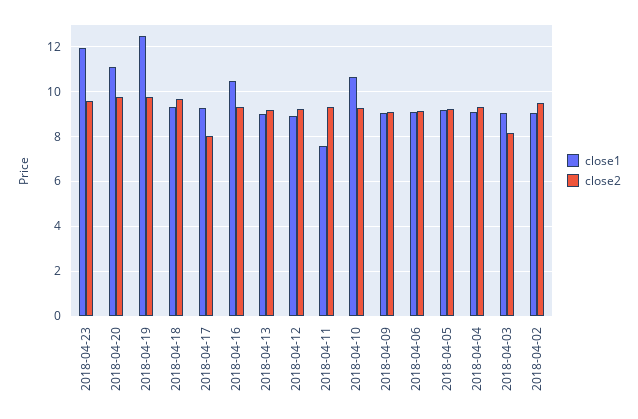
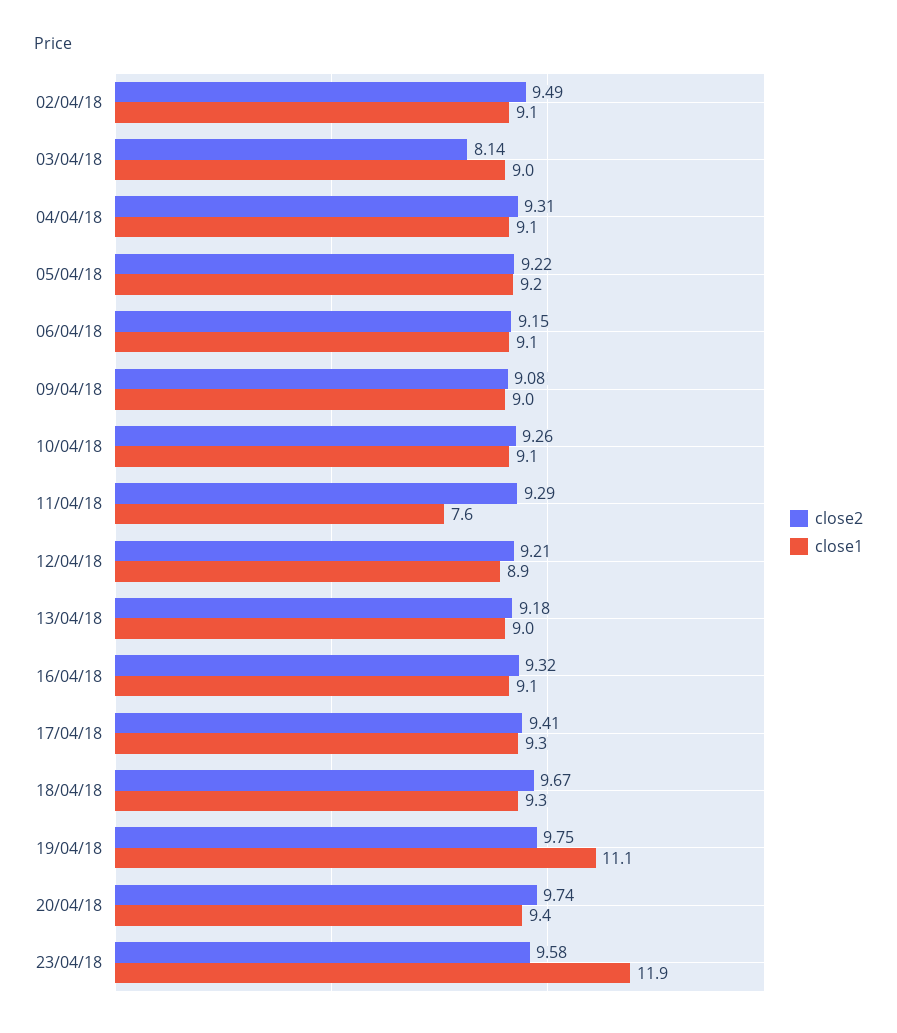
  {
    "close1": {
      "2018-04-23": 11.9,
-     "2018-04-20": 11,
+     "2018-04-20": 9.4,
-     "2018-04-19": 12.5,
+     "2018-04-19": 11.1,
      "2018-04-18": 9.3,
      "2018-04-17": 9.3,
-     "2018-04-16": 10.5,
+     "2018-04-16": 9.1,
      "2018-04-13": 9,
      "2018-04-12": 8.9,
      "2018-04-11": 7.6,
-     "2018-04-10": 10.5,
+     "2018-04-10": 9.1,
      "2018-04-09": 9,
      "2018-04-06": 9.1,
      "2018-04-05": 9.2,
      "2018-04-04": 9.1,
      "2018-04-03": 9,
      "2018-04-02": 9.1
    },
    "close2": {
      "2018-04-23": 9.58,
      "2018-04-20": 9.74,
      "2018-04-19": 9.75,
      "2018-04-18": 9.67,
-     "2018-04-17": 8,
+     "2018-04-17": 9.41,
      "2018-04-16": 9.32,
      "2018-04-13": 9.18,
      "2018-04-12": 9.21,
      "2018-04-11": 9.29,
      "2018-04-10": 9.26,
      "2018-04-09": 9.08,
      "2018-04-06": 9.15,
      "2018-04-05": 9.22,
      "2018-04-04": 9.31,
      "2018-04-03": 8.14,
      "2018-04-02": 9.49
    }
  }

